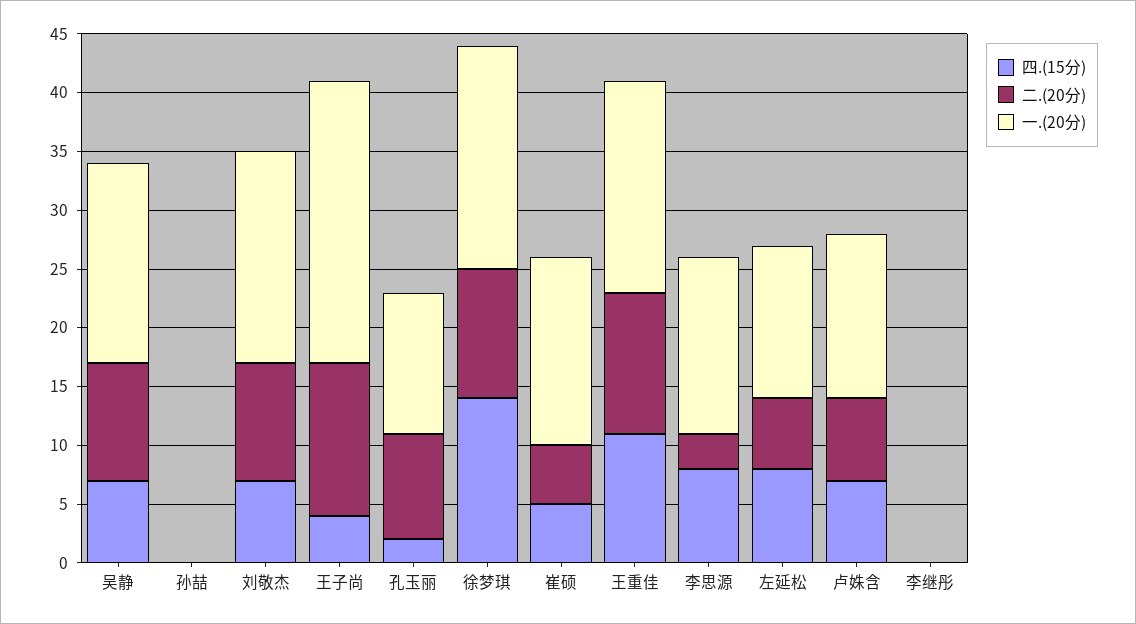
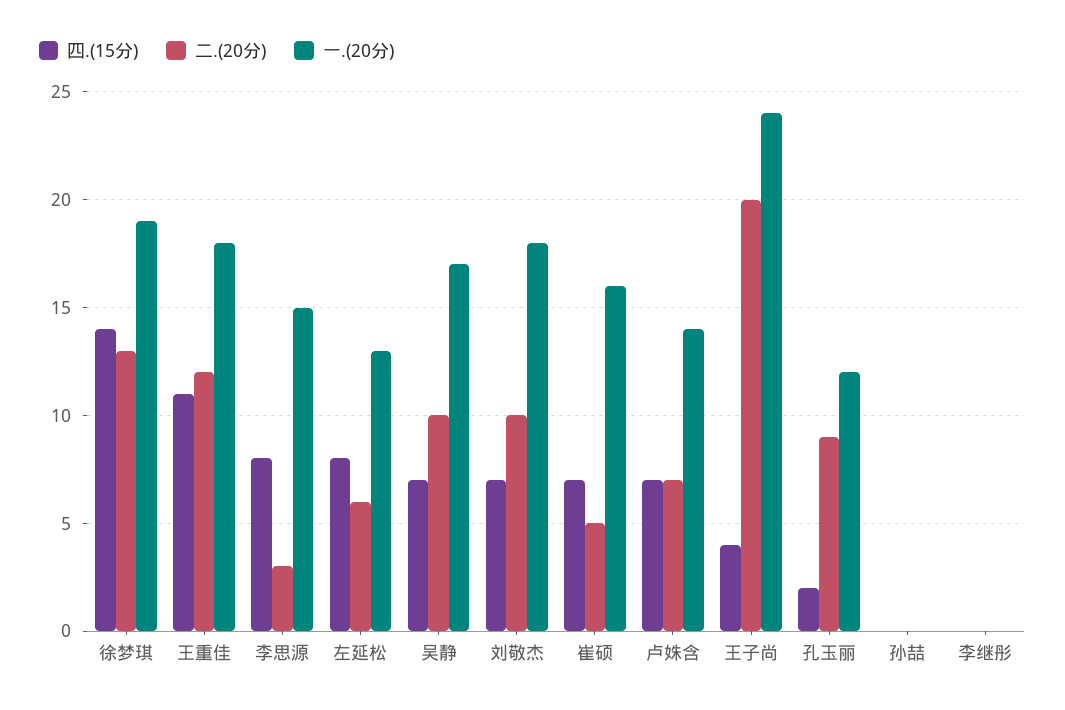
  {
    "四.(15分)": {
      "吴静": 7,
      "孙喆": 0,
      "刘敬杰": 7,
      "王子尚": 4,
      "孔玉丽": 2,
      "徐梦琪": 14,
-     "崔硕": 5,
+     "崔硕": 7,
      "王重佳": 11,
      "李思源": 8,
      "左延松": 8,
      "卢姝含": 7,
      "李继彤": 0
    },
    "二.(20分)": {
      "吴静": 10,
      "孙喆": 0,
      "刘敬杰": 10,
-     "王子尚": 13,
+     "王子尚": 20,
      "孔玉丽": 9,
-     "徐梦琪": 11,
+     "徐梦琪": 13,
      "崔硕": 5,
      "王重佳": 12,
      "李思源": 3,
      "左延松": 6,
      "卢姝含": 7,
      "李继彤": 0
    },
    "一.(20分)": {
      "吴静": 17,
      "孙喆": 0,
      "刘敬杰": 18,
      "王子尚": 24,
      "孔玉丽": 12,
      "徐梦琪": 19,
      "崔硕": 16,
      "王重佳": 18,
      "李思源": 15,
      "左延松": 13,
      "卢姝含": 14,
      "李继彤": 0
    }
  }

